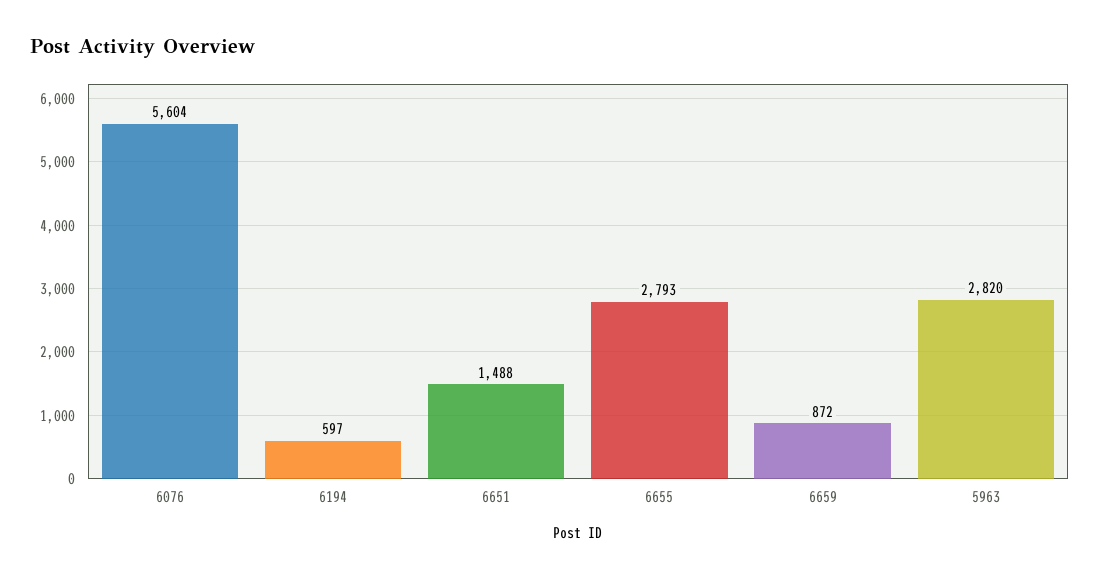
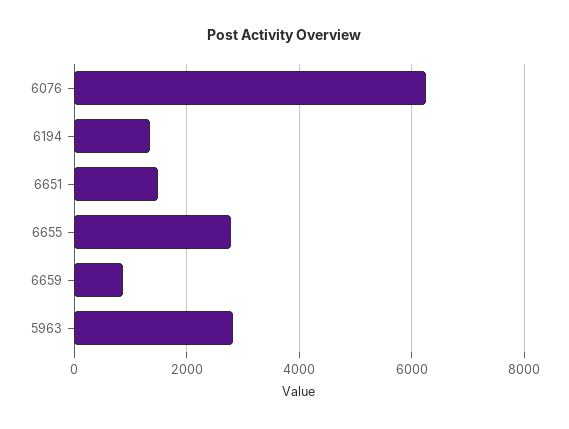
  {
-   "6076": 5604,
+   "6076": 6200,
-   "6194": 597,
+   "6194": 1400,
    "6651": 1488,
    "6655": 2793,
    "6659": 872,
    "5963": 2820
  }

